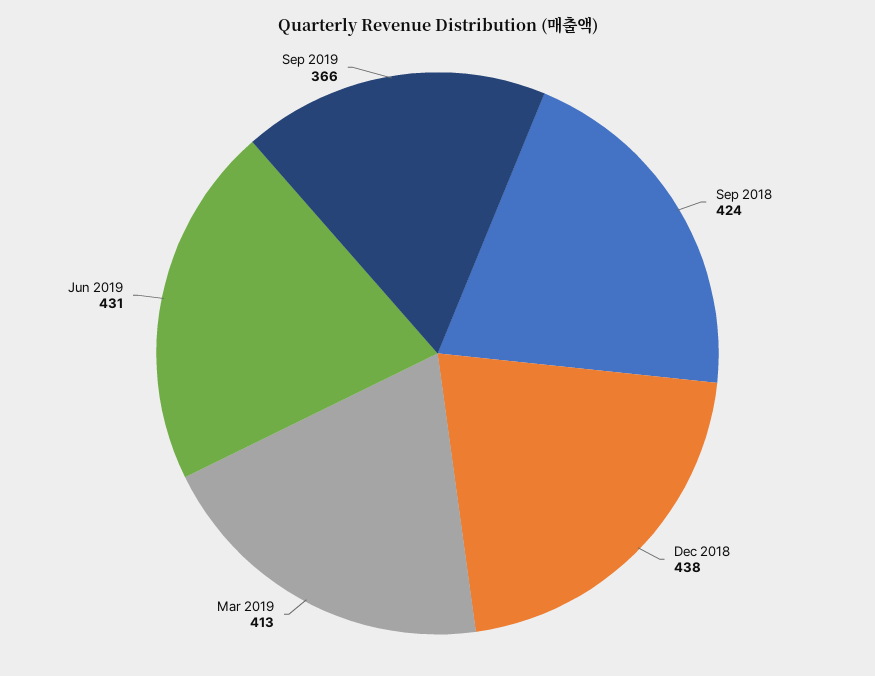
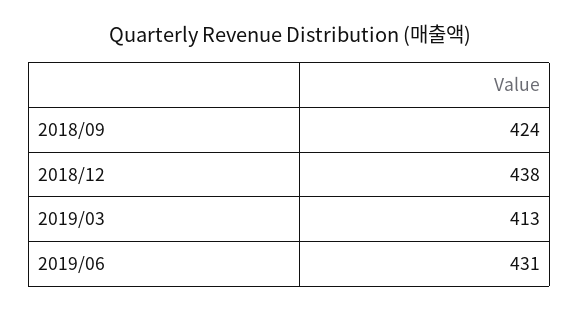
  {
    "Sep 2018": 424,
    "Dec 2018": 438,
    "Mar 2019": 413,
-   "Jun 2019": 431,
+   "Jun 2019": 431
-   "Sep 2019": 366
  }

